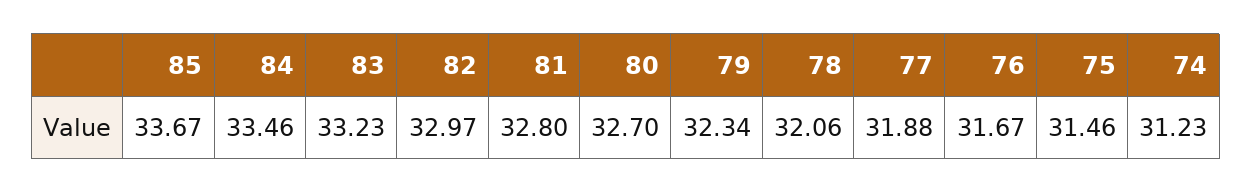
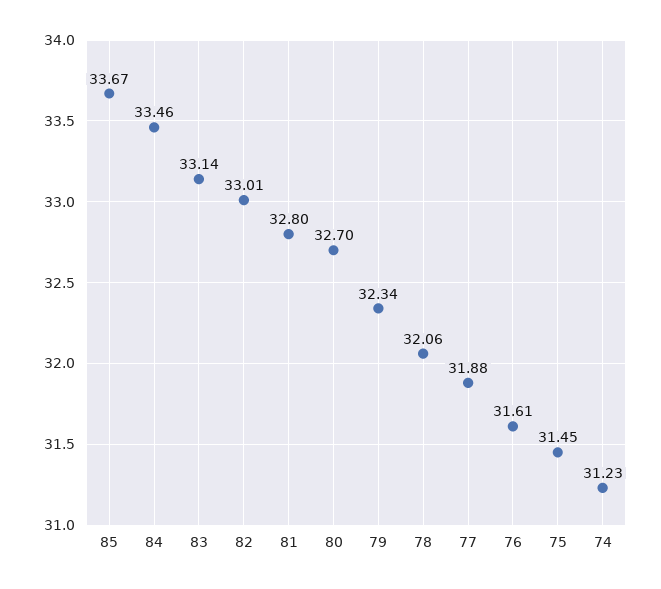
  {
    "85": 33.67,
    "84": 33.46,
-   "83": 33.23,
+   "83": 33.14,
-   "82": 32.97,
+   "82": 33.01,
    "81": 32.8,
    "80": 32.7,
    "79": 32.34,
    "78": 32.06,
    "77": 31.88,
-   "76": 31.67,
+   "76": 31.61,
-   "75": 31.46,
+   "75": 31.45,
    "74": 31.23
  }

